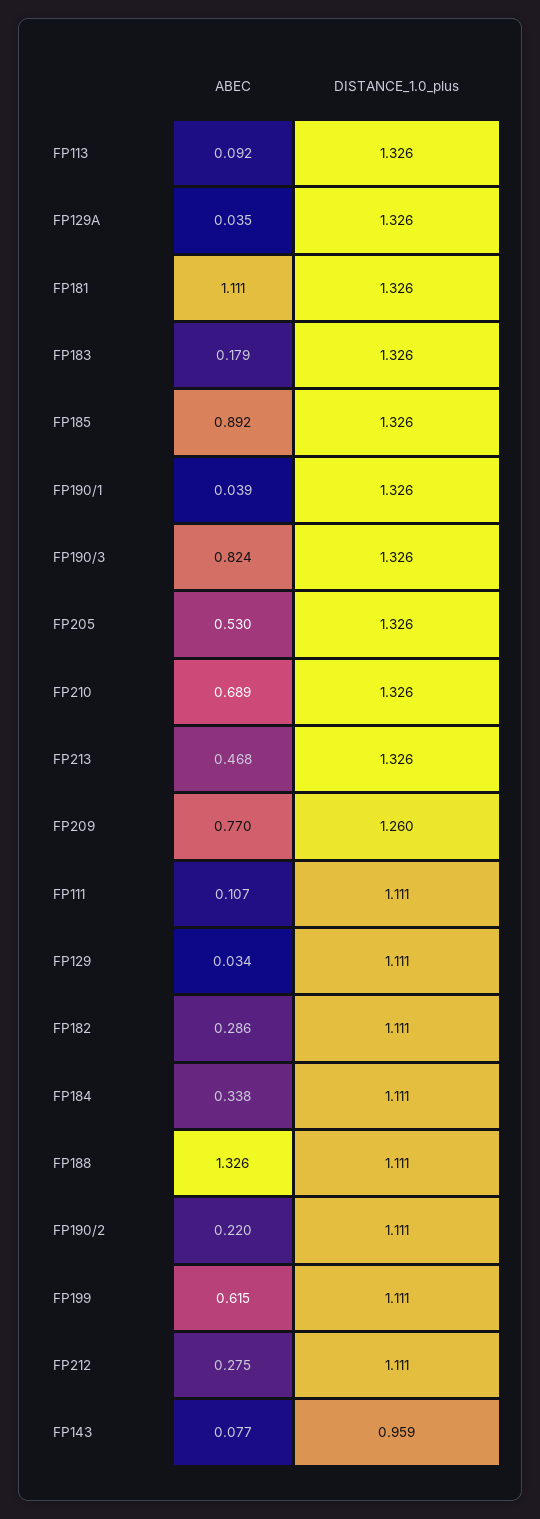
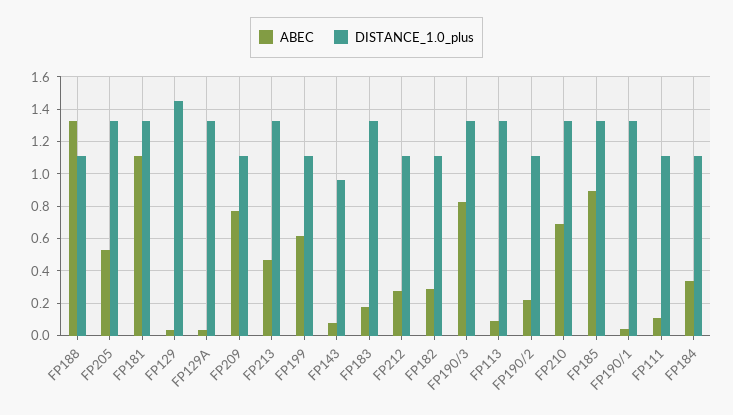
  {
    "ABEC": {
      "FP113": 0.092,
      "FP129A": 0.035,
      "FP181": 1.111,
      "FP183": 0.179,
      "FP185": 0.892,
      "FP190/1": 0.039,
      "FP190/3": 0.824,
      "FP205": 0.53,
      "FP210": 0.689,
      "FP213": 0.468,
      "FP209": 0.77,
      "FP111": 0.107,
      "FP129": 0.034,
      "FP182": 0.286,
      "FP184": 0.338,
      "FP188": 1.326,
      "FP190/2": 0.22,
      "FP199": 0.615,
      "FP212": 0.275,
      "FP143": 0.077
    },
    "DISTANCE_1.0_plus": {
      "FP113": 1.326,
      "FP129A": 1.326,
      "FP181": 1.326,
      "FP183": 1.326,
      "FP185": 1.326,
      "FP190/1": 1.326,
      "FP190/3": 1.326,
      "FP205": 1.326,
      "FP210": 1.326,
      "FP213": 1.326,
-     "FP209": 1.26,
+     "FP209": 1.1,
      "FP111": 1.111,
-     "FP129": 1.111,
+     "FP129": 1.45,
      "FP182": 1.111,
      "FP184": 1.111,
      "FP188": 1.111,
      "FP190/2": 1.111,
      "FP199": 1.111,
      "FP212": 1.111,
      "FP143": 0.959
    }
  }

